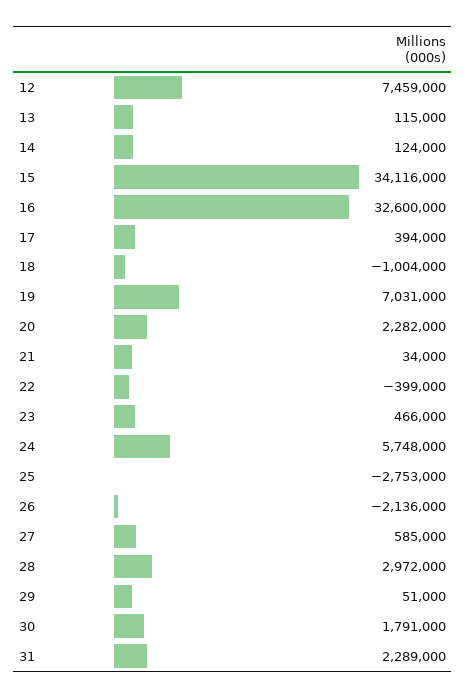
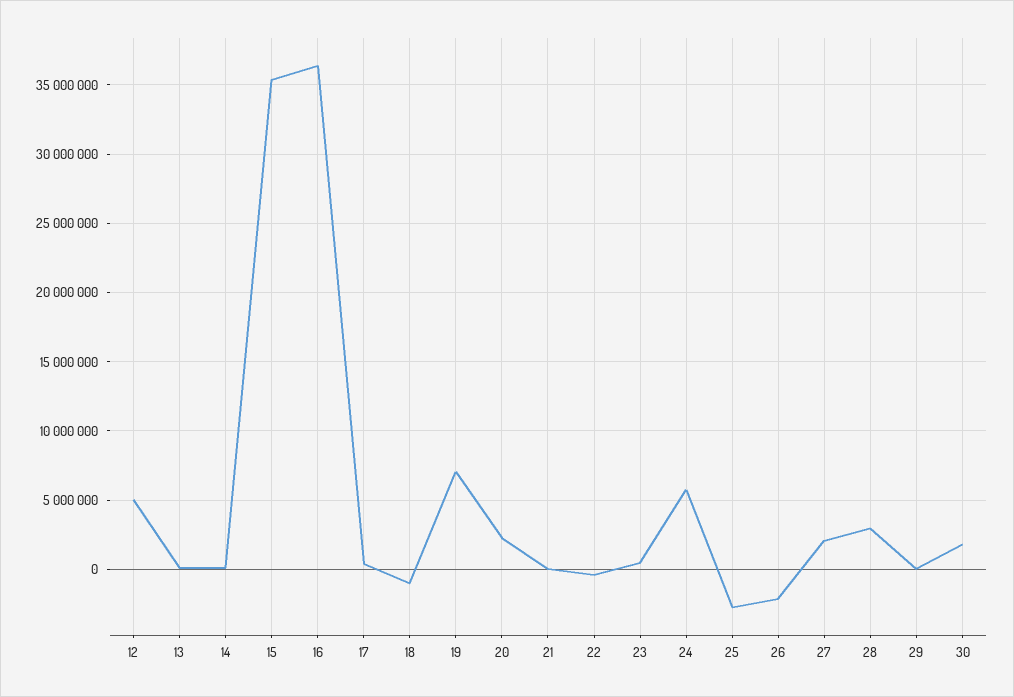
  {
-   "12": 7459000,
+   "12": 5000000,
    "13": 115000,
    "14": 124000,
-   "15": 34116000,
+   "15": 35500000,
-   "16": 32600000,
+   "16": 36500000,
    "17": 394000,
    "18": -1004000,
    "19": 7031000,
    "20": 2282000,
    "21": 34000,
    "22": -399000,
    "23": 466000,
    "24": 5748000,
    "25": -2753000,
    "26": -2136000,
-   "27": 585000,
+   "27": 2000000,
    "28": 2972000,
    "29": 51000,
-   "30": 1791000,
+   "30": 1791000
-   "31": 2289000
  }

